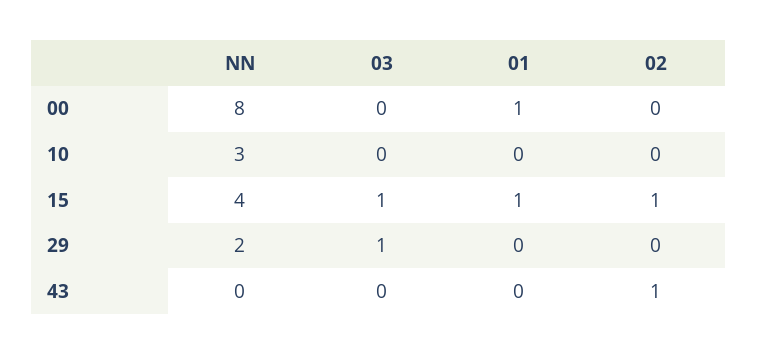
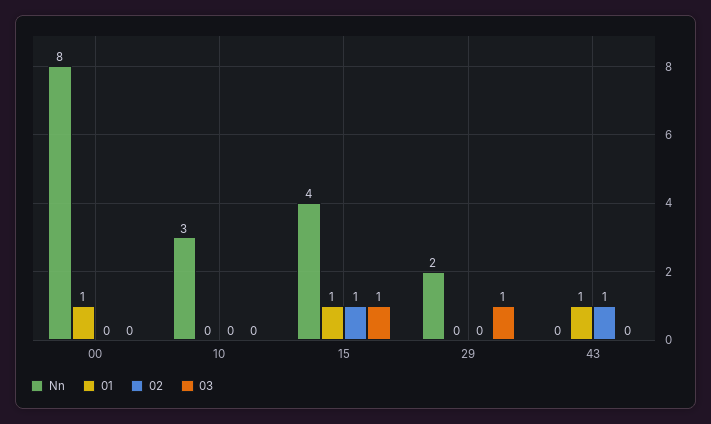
  {
    "NN": {
      "00": 8,
      "10": 3,
      "15": 4,
      "29": 2,
      "43": 0
    },
    "03": {
      "00": 0,
      "10": 0,
      "15": 1,
      "29": 1,
      "43": 0
    },
    "01": {
      "00": 1,
      "10": 0,
      "15": 1,
      "29": 0,
-     "43": 0
+     "43": 1
    },
    "02": {
      "00": 0,
      "10": 0,
      "15": 1,
      "29": 0,
      "43": 1
    }
  }

